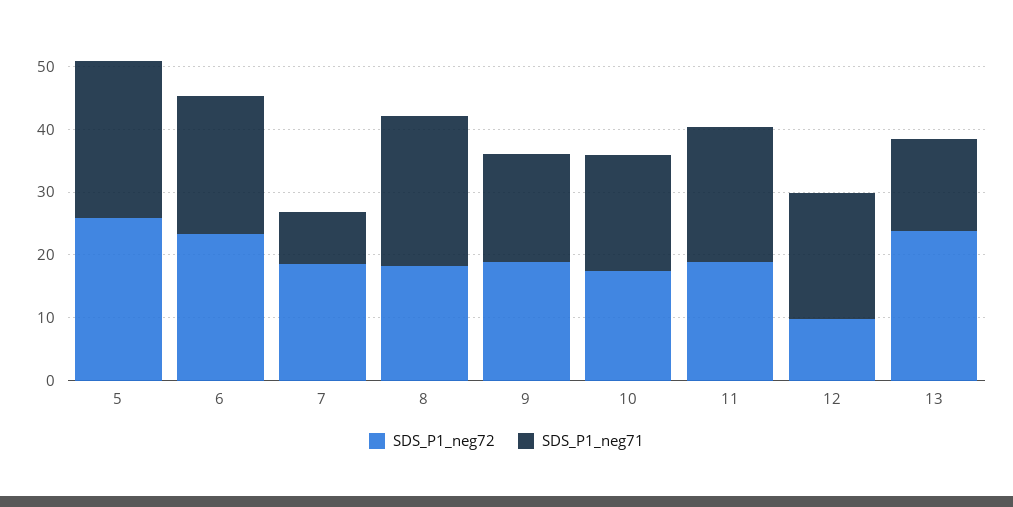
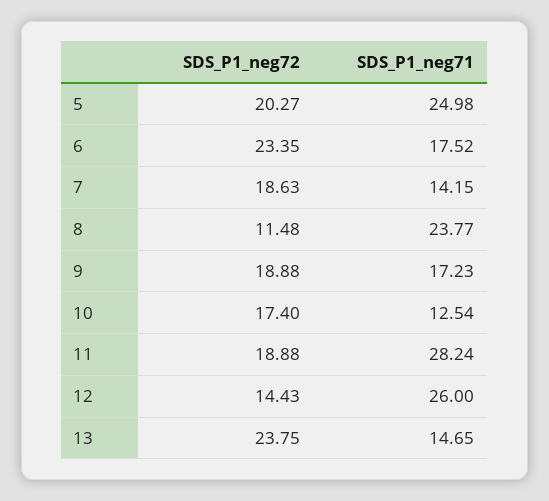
  {
    "SDS_P1_neg72": {
-     "5": 26,
+     "5": 20.27,
      "6": 23.35,
      "7": 18.63,
-     "8": 18,
+     "8": 11.48,
      "9": 18.88,
      "10": 17.4,
      "11": 18.88,
-     "12": 10,
+     "12": 14.43,
      "13": 23.75
    },
    "SDS_P1_neg71": {
      "5": 24.98,
-     "6": 22,
+     "6": 17.52,
-     "7": 8,
+     "7": 14.15,
      "8": 23.77,
      "9": 17.23,
-     "10": 18,
+     "10": 12.54,
-     "11": 22,
+     "11": 28.24,
-     "12": 20,
+     "12": 26,
      "13": 14.65
    }
  }

